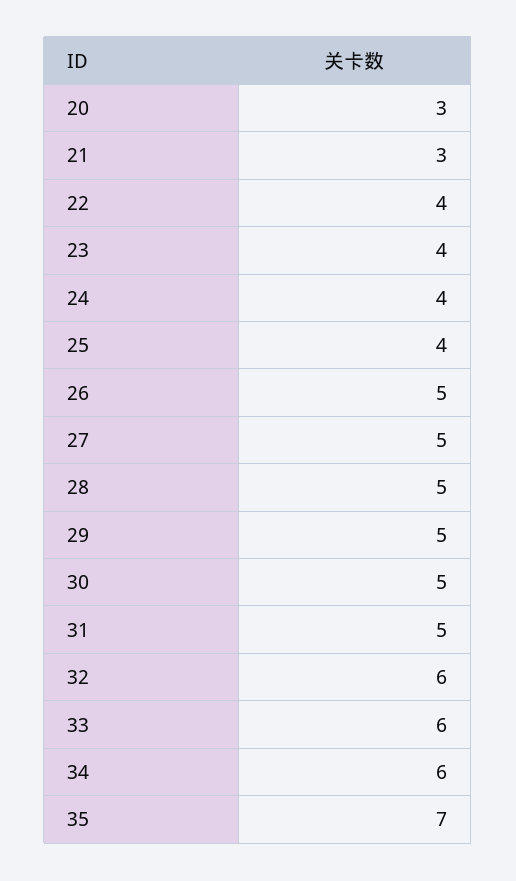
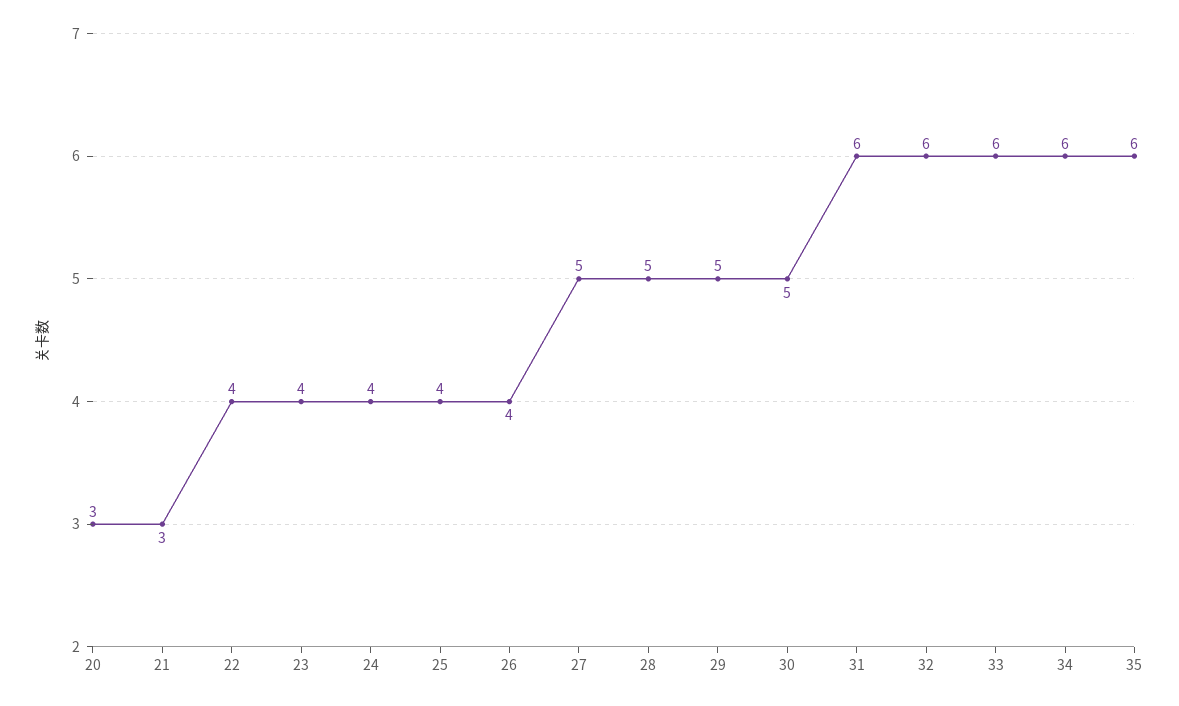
  {
    "20": 3,
    "21": 3,
    "22": 4,
    "23": 4,
    "24": 4,
    "25": 4,
-   "26": 5,
+   "26": 4,
    "27": 5,
    "28": 5,
    "29": 5,
    "30": 5,
-   "31": 5,
+   "31": 6,
    "32": 6,
    "33": 6,
    "34": 6,
-   "35": 7
+   "35": 6
  }

